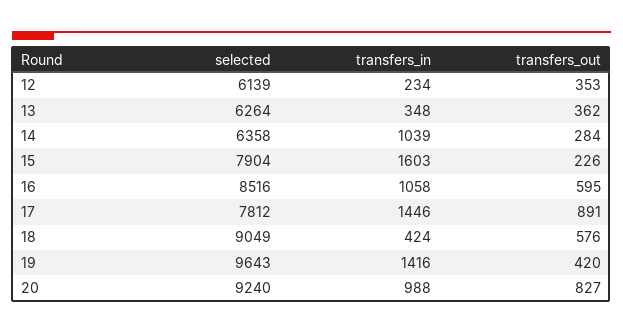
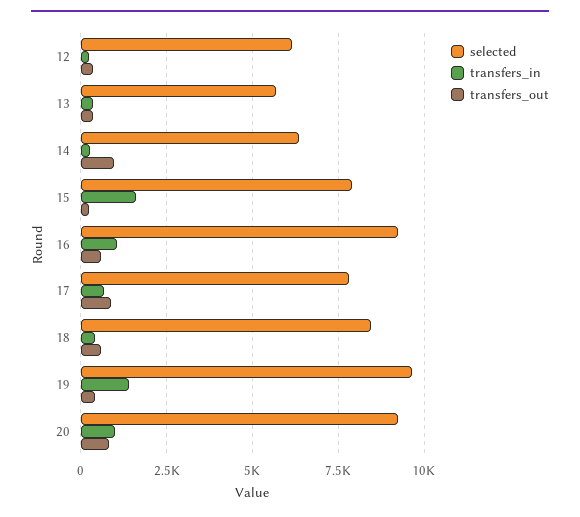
  {
    "selected": {
      "12": 6139,
-     "13": 6264,
+     "13": 5750,
      "14": 6358,
      "15": 7904,
-     "16": 8516,
+     "16": 9250,
      "17": 7812,
-     "18": 9049,
+     "18": 8500,
      "19": 9643,
      "20": 9240
    },
    "transfers_in": {
      "12": 234,
      "13": 348,
-     "14": 1039,
+     "14": 250,
      "15": 1603,
      "16": 1058,
-     "17": 1446,
+     "17": 750,
      "18": 424,
      "19": 1416,
      "20": 988
    },
    "transfers_out": {
      "12": 353,
      "13": 362,
-     "14": 284,
+     "14": 1000,
      "15": 226,
      "16": 595,
      "17": 891,
      "18": 576,
      "19": 420,
      "20": 827
    }
  }

